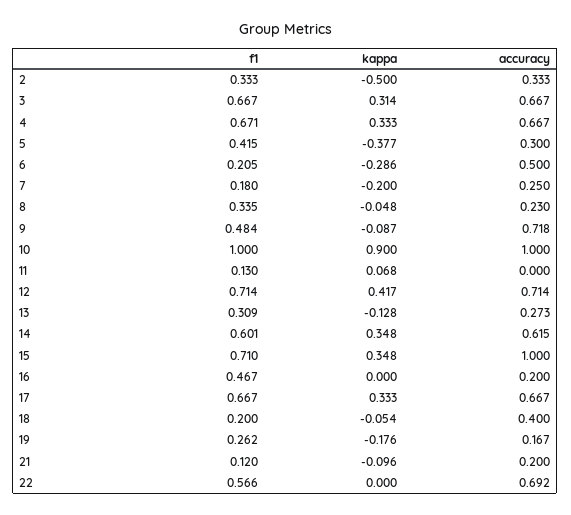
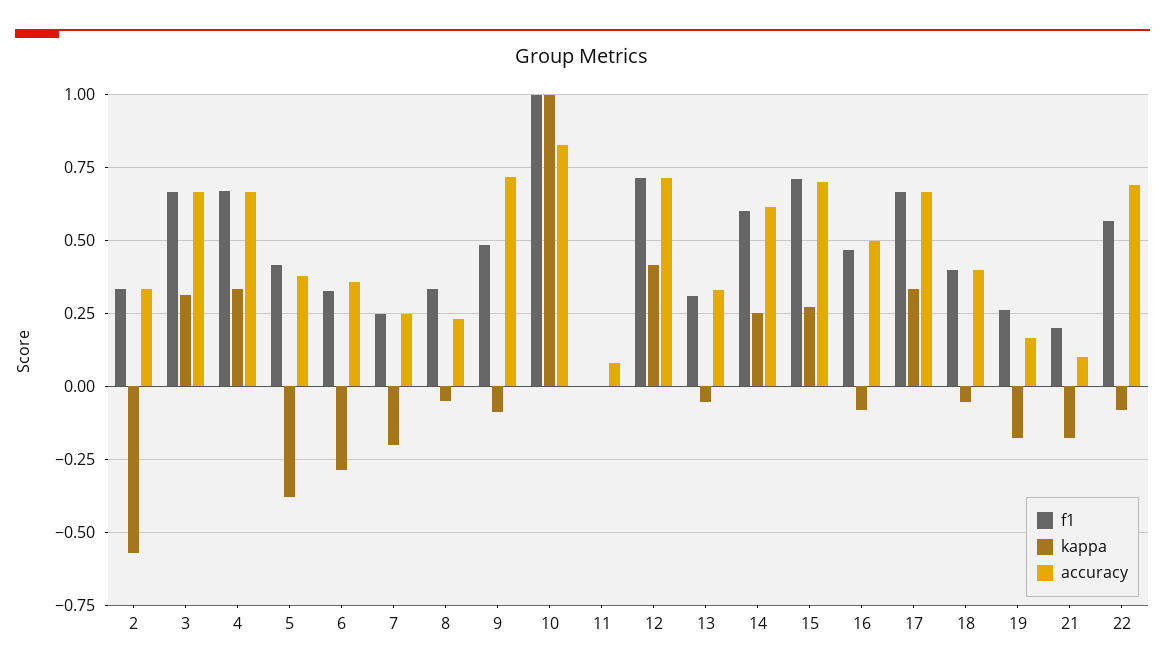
  {
    "f1": {
      "2": 0.333,
      "3": 0.667,
      "4": 0.671,
      "5": 0.415,
-     "6": 0.205,
+     "6": 0.325,
-     "7": 0.18,
+     "7": 0.25,
      "8": 0.335,
      "9": 0.484,
      "10": 1,
-     "11": 0.13,
+     "11": 0,
      "12": 0.714,
      "13": 0.309,
      "14": 0.601,
      "15": 0.71,
      "16": 0.467,
      "17": 0.667,
-     "18": 0.2,
+     "18": 0.4,
      "19": 0.262,
-     "21": 0.12,
+     "21": 0.2,
      "22": 0.566
    },
    "kappa": {
-     "2": -0.5,
+     "2": -0.575,
      "3": 0.314,
      "4": 0.333,
      "5": -0.377,
      "6": -0.286,
      "7": -0.2,
      "8": -0.048,
      "9": -0.087,
-     "10": 0.9,
+     "10": 1,
-     "11": 0.068,
+     "11": 0,
      "12": 0.417,
-     "13": -0.128,
+     "13": -0.05,
-     "14": 0.348,
+     "14": 0.25,
-     "15": 0.348,
+     "15": 0.275,
-     "16": 0,
+     "16": -0.075,
      "17": 0.333,
      "18": -0.054,
      "19": -0.176,
-     "21": -0.096,
+     "21": -0.175,
-     "22": 0
+     "22": -0.075
    },
    "accuracy": {
      "2": 0.333,
      "3": 0.667,
      "4": 0.667,
-     "5": 0.3,
+     "5": 0.375,
-     "6": 0.5,
+     "6": 0.35,
      "7": 0.25,
      "8": 0.23,
      "9": 0.718,
-     "10": 1,
+     "10": 0.825,
-     "11": 0,
+     "11": 0.075,
      "12": 0.714,
-     "13": 0.273,
+     "13": 0.325,
      "14": 0.615,
-     "15": 1,
+     "15": 0.7,
-     "16": 0.2,
+     "16": 0.5,
      "17": 0.667,
      "18": 0.4,
      "19": 0.167,
-     "21": 0.2,
+     "21": 0.1,
      "22": 0.692
    }
  }

